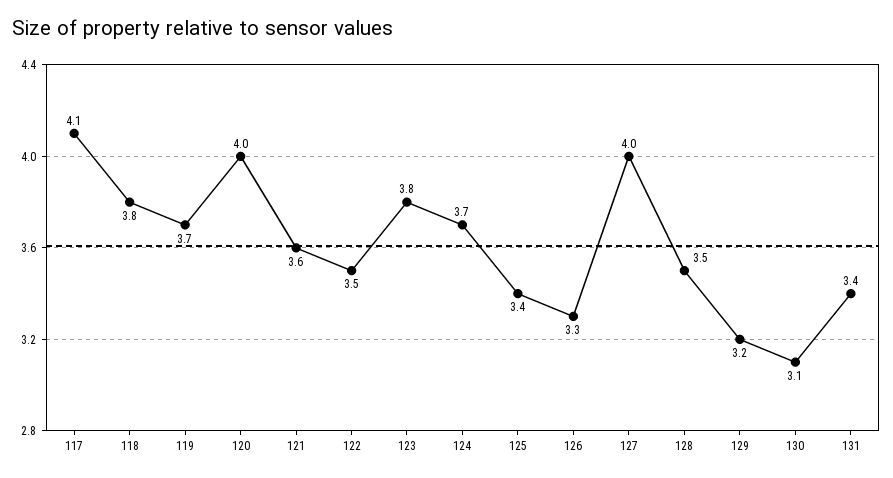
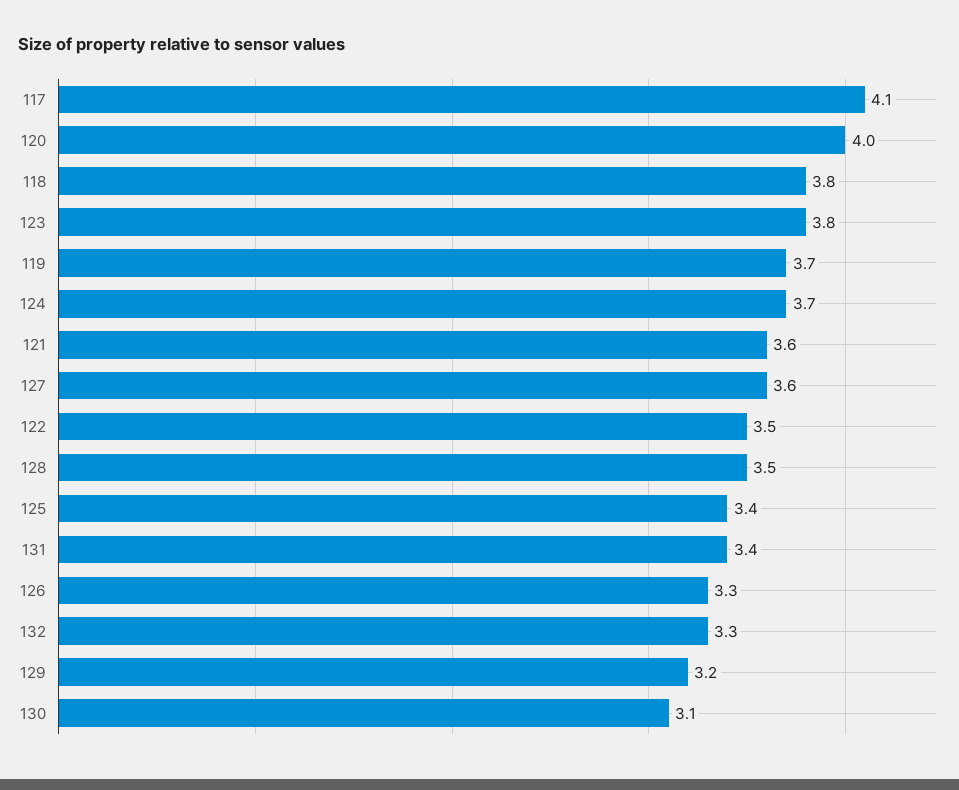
  {
    "117": 4.1,
    "118": 3.8,
    "119": 3.7,
    "120": 4,
    "121": 3.6,
    "122": 3.5,
    "123": 3.8,
    "124": 3.7,
    "125": 3.4,
    "126": 3.3,
-   "127": 4,
+   "127": 3.6,
    "128": 3.5,
    "129": 3.2,
    "130": 3.1,
-   "131": 3.4
+   "131": 3.4,
+   "132": 3.3
  }

